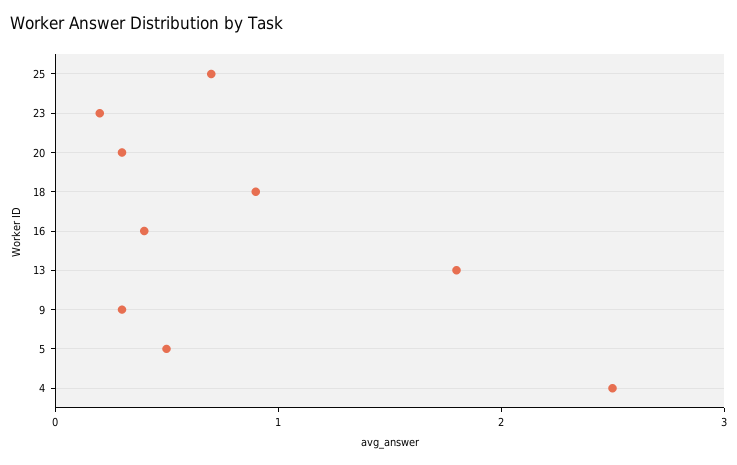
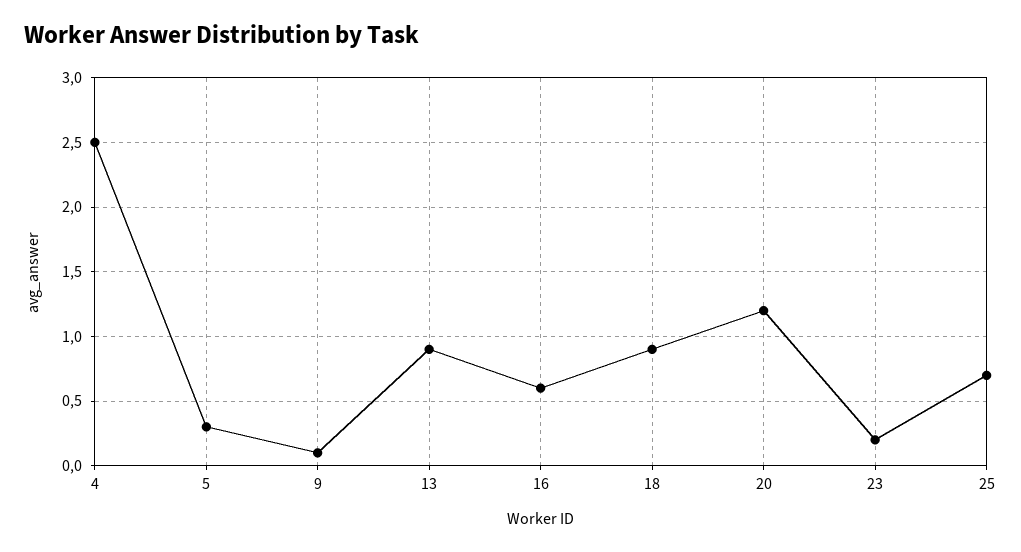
  {
    "25": 0.7,
    "23": 0.2,
-   "20": 0.3,
+   "20": 1.2,
    "18": 0.9,
-   "16": 0.4,
+   "16": 0.6,
-   "13": 1.8,
+   "13": 0.9,
-   "9": 0.3,
+   "9": 0.1,
-   "5": 0.5,
+   "5": 0.3,
    "4": 2.5
  }

